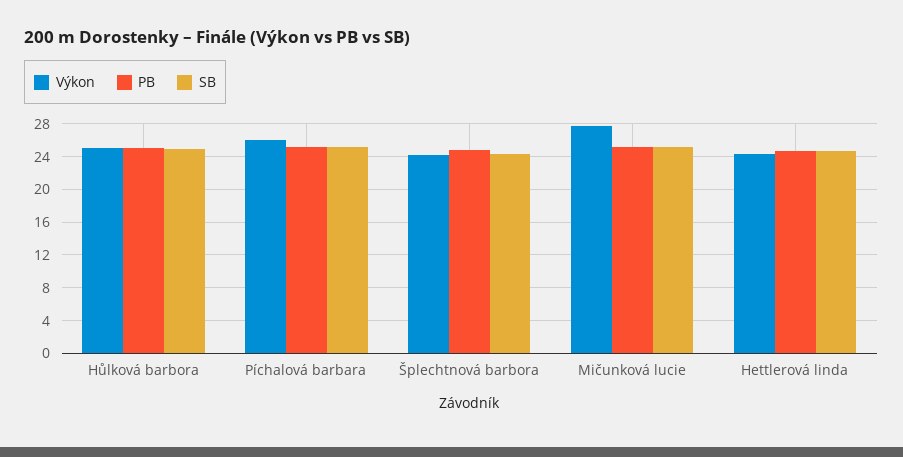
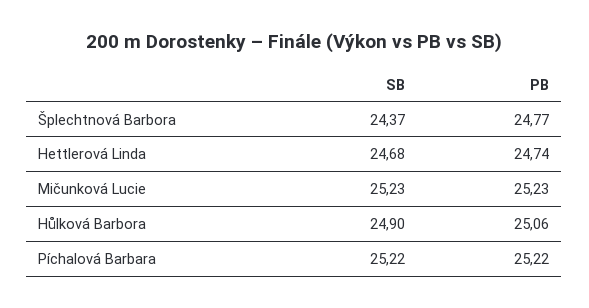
  {
-   "Výkon": {
-     "Hůlková barbora": 25,
-     "Píchalová barbara": 26,
-     "Šplechtnová barbora": 24,
-     "Mičunková lucie": 28,
-     "Hettlerová linda": 24
-   },
    "PB": {
      "Hůlková barbora": 25.06,
      "Píchalová barbara": 25.22,
      "Šplechtnová barbora": 24.77,
      "Mičunková lucie": 25.23,
      "Hettlerová linda": 24.74
    },
    "SB": {
      "Hůlková barbora": 24.9,
      "Píchalová barbara": 25.22,
      "Šplechtnová barbora": 24.37,
      "Mičunková lucie": 25.23,
      "Hettlerová linda": 24.68
    }
  }

